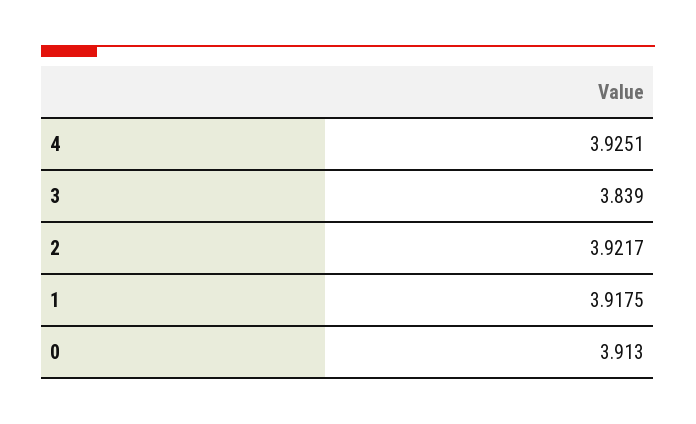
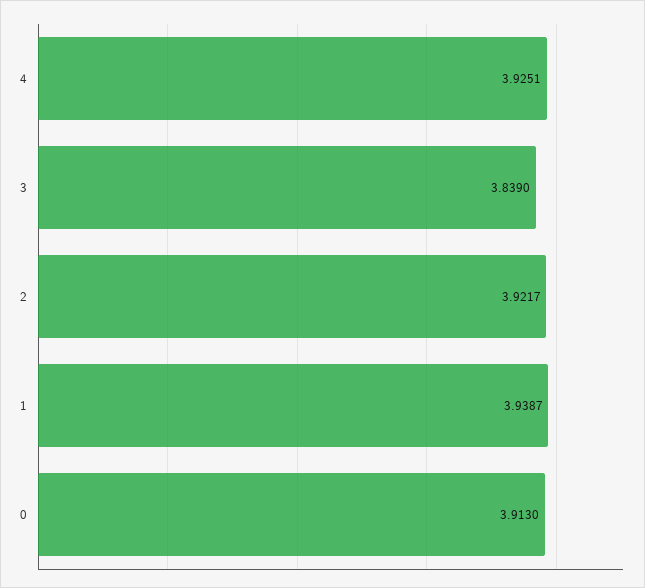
  {
    "4": 3.9251,
    "3": 3.839,
    "2": 3.9217,
-   "1": 3.9175,
+   "1": 3.9387,
    "0": 3.913
  }

